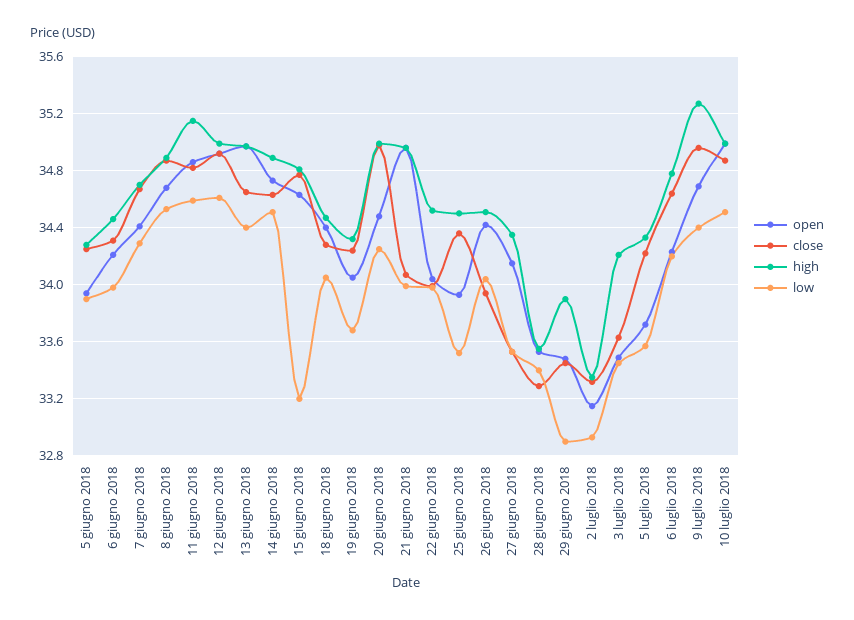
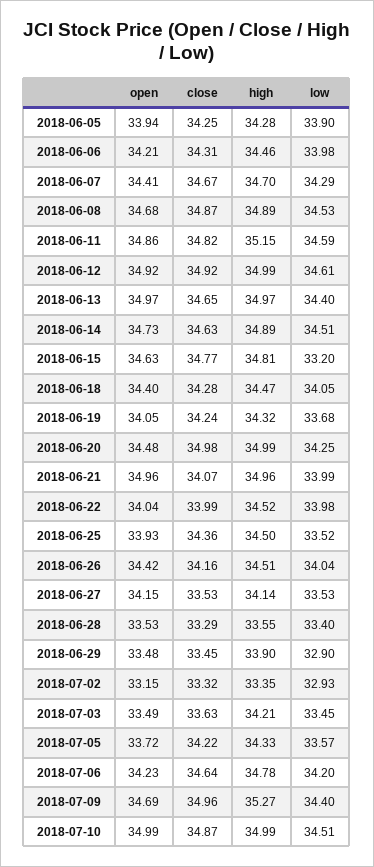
  {
    "open": {
      "5 giugno 2018": 33.94,
      "6 giugno 2018": 34.21,
      "7 giugno 2018": 34.41,
      "8 giugno 2018": 34.68,
      "11 giugno 2018": 34.86,
      "12 giugno 2018": 34.92,
      "13 giugno 2018": 34.97,
      "14 giugno 2018": 34.73,
      "15 giugno 2018": 34.63,
      "18 giugno 2018": 34.4,
      "19 giugno 2018": 34.05,
      "20 giugno 2018": 34.48,
      "21 giugno 2018": 34.96,
      "22 giugno 2018": 34.04,
      "25 giugno 2018": 33.93,
      "26 giugno 2018": 34.42,
      "27 giugno 2018": 34.15,
      "28 giugno 2018": 33.53,
      "29 giugno 2018": 33.48,
      "2 luglio 2018": 33.15,
      "3 luglio 2018": 33.49,
      "5 luglio 2018": 33.72,
      "6 luglio 2018": 34.23,
      "9 luglio 2018": 34.69,
      "10 luglio 2018": 34.99
    },
    "close": {
      "5 giugno 2018": 34.25,
      "6 giugno 2018": 34.31,
      "7 giugno 2018": 34.67,
      "8 giugno 2018": 34.87,
      "11 giugno 2018": 34.82,
      "12 giugno 2018": 34.92,
      "13 giugno 2018": 34.65,
      "14 giugno 2018": 34.63,
      "15 giugno 2018": 34.77,
      "18 giugno 2018": 34.28,
      "19 giugno 2018": 34.24,
      "20 giugno 2018": 34.98,
      "21 giugno 2018": 34.07,
      "22 giugno 2018": 33.99,
      "25 giugno 2018": 34.36,
-     "26 giugno 2018": 33.95,
+     "26 giugno 2018": 34.16,
      "27 giugno 2018": 33.53,
      "28 giugno 2018": 33.29,
      "29 giugno 2018": 33.45,
      "2 luglio 2018": 33.32,
      "3 luglio 2018": 33.63,
      "5 luglio 2018": 34.22,
      "6 luglio 2018": 34.64,
      "9 luglio 2018": 34.96,
      "10 luglio 2018": 34.87
    },
    "high": {
      "5 giugno 2018": 34.28,
      "6 giugno 2018": 34.46,
      "7 giugno 2018": 34.7,
      "8 giugno 2018": 34.89,
      "11 giugno 2018": 35.15,
      "12 giugno 2018": 34.99,
      "13 giugno 2018": 34.97,
      "14 giugno 2018": 34.89,
      "15 giugno 2018": 34.81,
      "18 giugno 2018": 34.47,
      "19 giugno 2018": 34.32,
      "20 giugno 2018": 34.99,
      "21 giugno 2018": 34.96,
      "22 giugno 2018": 34.52,
      "25 giugno 2018": 34.5,
      "26 giugno 2018": 34.51,
-     "27 giugno 2018": 34.35,
+     "27 giugno 2018": 34.14,
      "28 giugno 2018": 33.55,
      "29 giugno 2018": 33.9,
      "2 luglio 2018": 33.35,
      "3 luglio 2018": 34.21,
      "5 luglio 2018": 34.33,
      "6 luglio 2018": 34.78,
      "9 luglio 2018": 35.27,
      "10 luglio 2018": 34.99
    },
    "low": {
      "5 giugno 2018": 33.9,
      "6 giugno 2018": 33.98,
      "7 giugno 2018": 34.29,
      "8 giugno 2018": 34.53,
      "11 giugno 2018": 34.59,
      "12 giugno 2018": 34.61,
      "13 giugno 2018": 34.4,
      "14 giugno 2018": 34.51,
      "15 giugno 2018": 33.2,
      "18 giugno 2018": 34.05,
      "19 giugno 2018": 33.68,
      "20 giugno 2018": 34.25,
      "21 giugno 2018": 33.99,
      "22 giugno 2018": 33.98,
      "25 giugno 2018": 33.52,
      "26 giugno 2018": 34.04,
      "27 giugno 2018": 33.53,
      "28 giugno 2018": 33.4,
      "29 giugno 2018": 32.9,
      "2 luglio 2018": 32.93,
      "3 luglio 2018": 33.45,
      "5 luglio 2018": 33.57,
      "6 luglio 2018": 34.2,
      "9 luglio 2018": 34.4,
      "10 luglio 2018": 34.51
    }
  }

